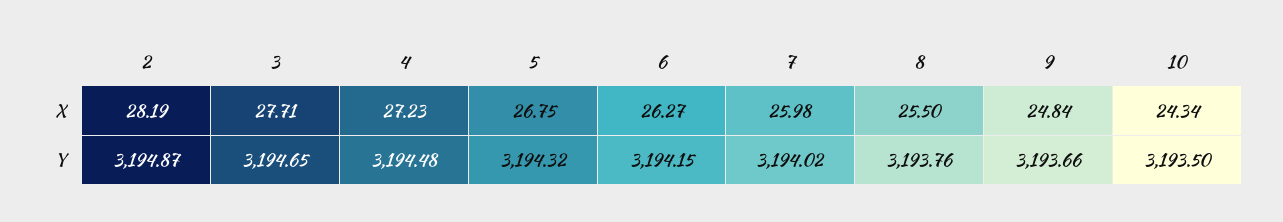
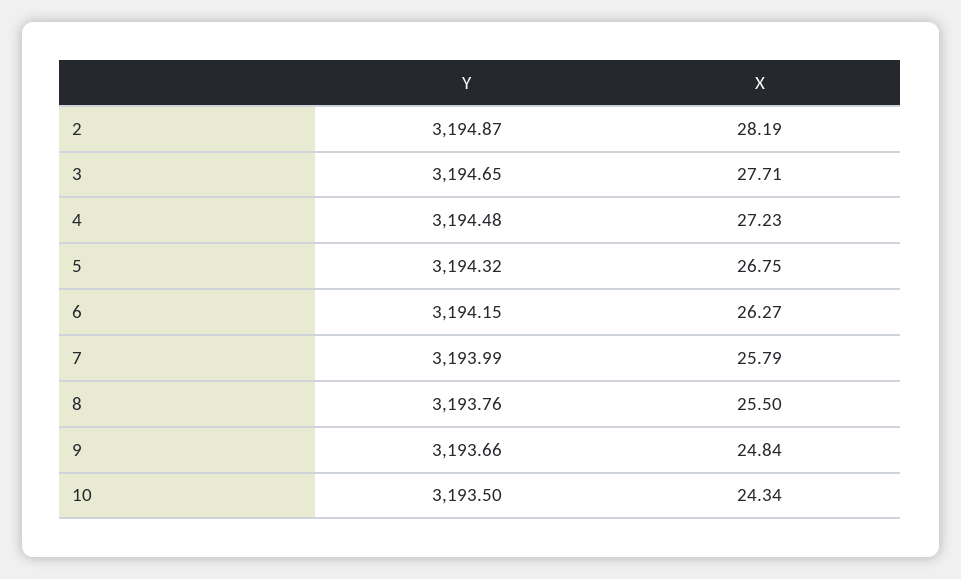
  {
    "2": {
      "X": 28.19,
      "Y": 3194.87
    },
    "3": {
      "X": 27.71,
      "Y": 3194.65
    },
    "4": {
      "X": 27.23,
      "Y": 3194.48
    },
    "5": {
      "X": 26.75,
      "Y": 3194.32
    },
    "6": {
      "X": 26.27,
      "Y": 3194.15
    },
    "7": {
-     "X": 25.98,
+     "X": 25.79,
-     "Y": 3194.02
+     "Y": 3193.99
    },
    "8": {
      "X": 25.5,
      "Y": 3193.76
    },
    "9": {
      "X": 24.84,
      "Y": 3193.66
    },
    "10": {
      "X": 24.34,
      "Y": 3193.5
    }
  }

